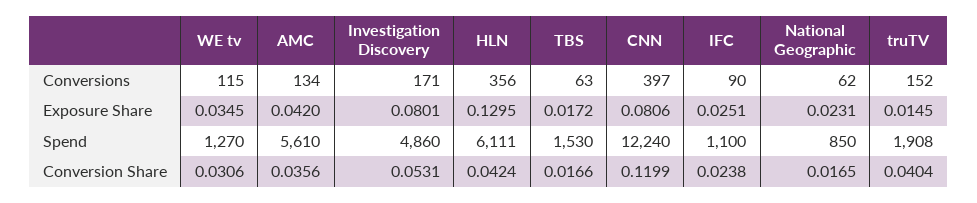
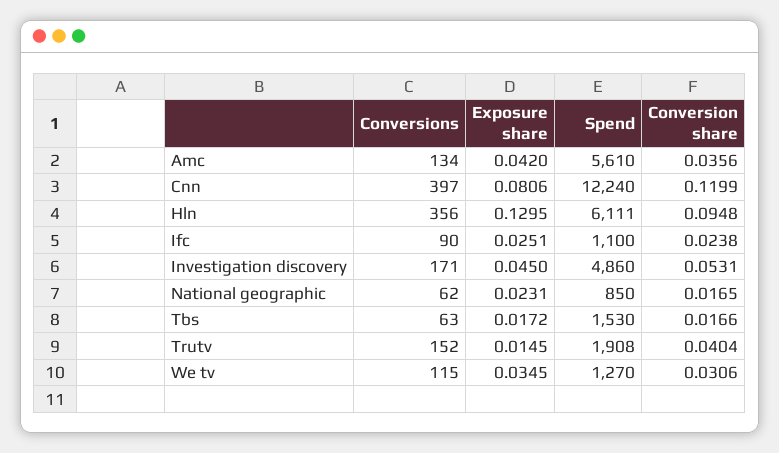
  {
    "WE tv": {
      "Conversions": 115,
      "Exposure Share": 0.0345,
      "Spend": 1270,
      "Conversion Share": 0.0306
    },
    "AMC": {
      "Conversions": 134,
      "Exposure Share": 0.042,
      "Spend": 5610,
      "Conversion Share": 0.0356
    },
    "Investigation Discovery": {
      "Conversions": 171,
-     "Exposure Share": 0.0801,
+     "Exposure Share": 0.045,
      "Spend": 4860,
      "Conversion Share": 0.0531
    },
    "HLN": {
      "Conversions": 356,
      "Exposure Share": 0.1295,
      "Spend": 6111,
-     "Conversion Share": 0.0424
+     "Conversion Share": 0.0948
    },
    "TBS": {
      "Conversions": 63,
      "Exposure Share": 0.0172,
      "Spend": 1530,
      "Conversion Share": 0.0166
    },
    "CNN": {
      "Conversions": 397,
      "Exposure Share": 0.0806,
      "Spend": 12240,
      "Conversion Share": 0.1199
    },
    "IFC": {
      "Conversions": 90,
      "Exposure Share": 0.0251,
      "Spend": 1100,
      "Conversion Share": 0.0238
    },
    "National Geographic": {
      "Conversions": 62,
      "Exposure Share": 0.0231,
      "Spend": 850,
      "Conversion Share": 0.0165
    },
    "truTV": {
      "Conversions": 152,
      "Exposure Share": 0.0145,
      "Spend": 1908,
      "Conversion Share": 0.0404
    }
  }

